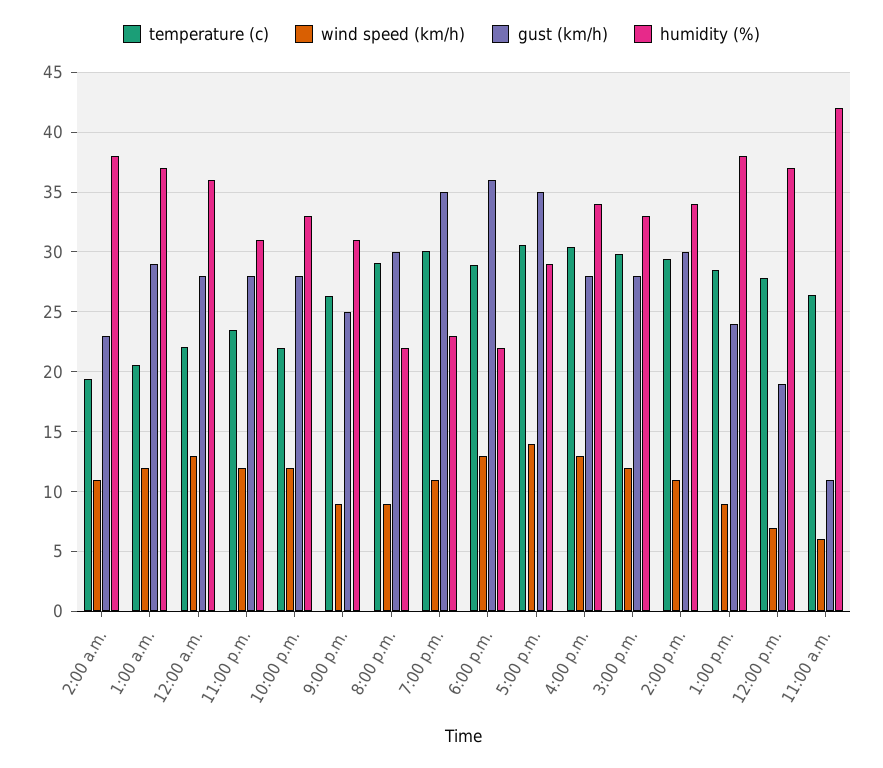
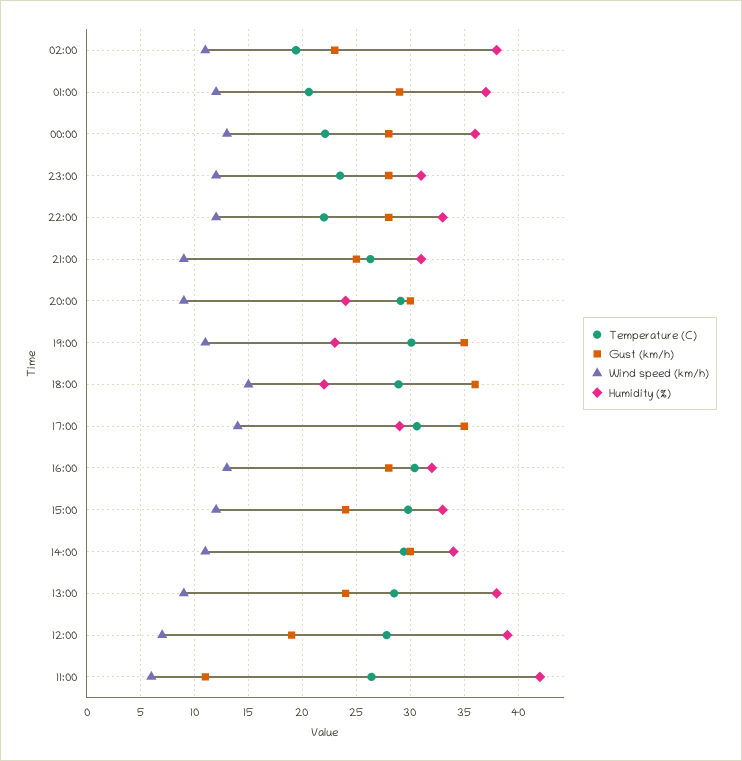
  {
    "temperature (c)": {
      "2:00 a.m.": 19,
      "1:00 a.m.": 21,
      "12:00 a.m.": 22,
      "11:00 p.m.": 24,
      "10:00 p.m.": 22,
      "9:00 p.m.": 26,
      "8:00 p.m.": 29,
      "7:00 p.m.": 30,
      "6:00 p.m.": 29,
      "5:00 p.m.": 31,
      "4:00 p.m.": 30,
      "3:00 p.m.": 30,
      "2:00 p.m.": 29,
      "1:00 p.m.": 29,
      "12:00 p.m.": 28,
      "11:00 a.m.": 26
    },
    "wind speed (km/h)": {
      "2:00 a.m.": 11,
      "1:00 a.m.": 12,
      "12:00 a.m.": 13,
      "11:00 p.m.": 12,
      "10:00 p.m.": 12,
      "9:00 p.m.": 9,
      "8:00 p.m.": 9,
      "7:00 p.m.": 11,
-     "6:00 p.m.": 13,
+     "6:00 p.m.": 15,
      "5:00 p.m.": 14,
      "4:00 p.m.": 13,
      "3:00 p.m.": 12,
      "2:00 p.m.": 11,
      "1:00 p.m.": 9,
      "12:00 p.m.": 7,
      "11:00 a.m.": 6
    },
    "gust (km/h)": {
      "2:00 a.m.": 23,
      "1:00 a.m.": 29,
      "12:00 a.m.": 28,
      "11:00 p.m.": 28,
      "10:00 p.m.": 28,
      "9:00 p.m.": 25,
      "8:00 p.m.": 30,
      "7:00 p.m.": 35,
      "6:00 p.m.": 36,
      "5:00 p.m.": 35,
      "4:00 p.m.": 28,
-     "3:00 p.m.": 28,
+     "3:00 p.m.": 24,
      "2:00 p.m.": 30,
      "1:00 p.m.": 24,
      "12:00 p.m.": 19,
      "11:00 a.m.": 11
    },
    "humidity (%)": {
      "2:00 a.m.": 38,
      "1:00 a.m.": 37,
      "12:00 a.m.": 36,
      "11:00 p.m.": 31,
      "10:00 p.m.": 33,
      "9:00 p.m.": 31,
-     "8:00 p.m.": 22,
+     "8:00 p.m.": 24,
      "7:00 p.m.": 23,
      "6:00 p.m.": 22,
      "5:00 p.m.": 29,
-     "4:00 p.m.": 34,
+     "4:00 p.m.": 32,
      "3:00 p.m.": 33,
      "2:00 p.m.": 34,
      "1:00 p.m.": 38,
-     "12:00 p.m.": 37,
+     "12:00 p.m.": 39,
      "11:00 a.m.": 42
    }
  }

